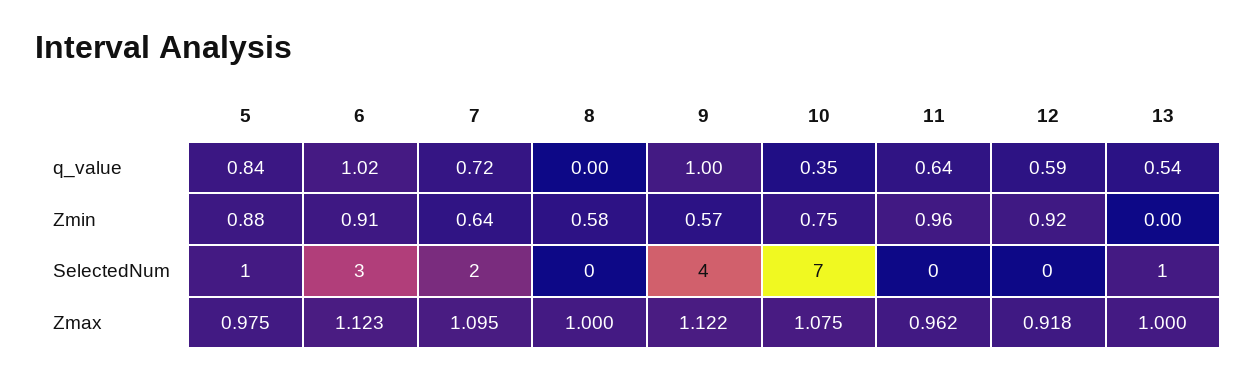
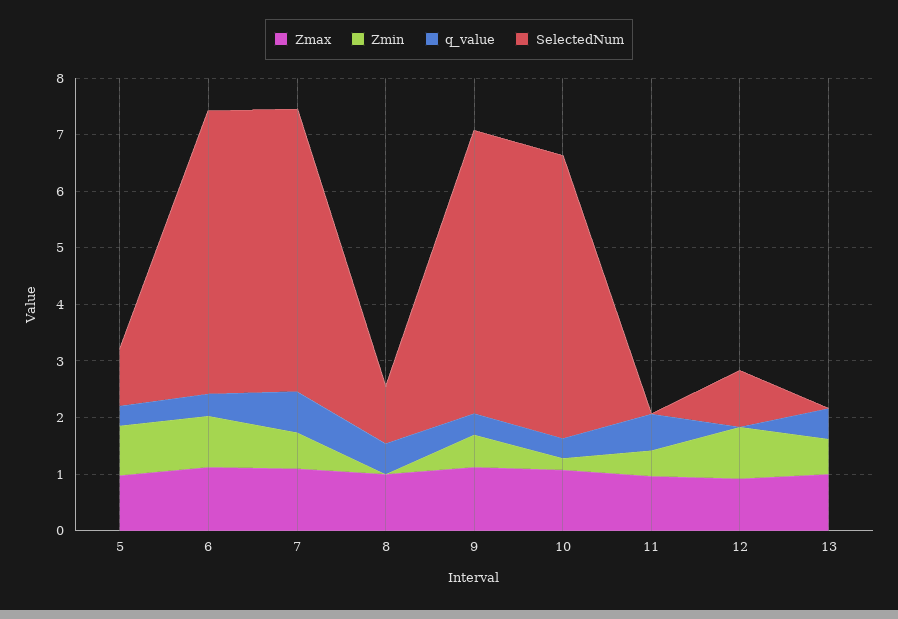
  {
    "q_value": {
-     "5": 0.84,
+     "5": 0.4,
-     "6": 1.02,
+     "6": 0.4,
      "7": 0.72,
-     "8": 0,
+     "8": 0.6,
-     "9": 1,
+     "9": 0.4,
      "10": 0.35,
      "11": 0.64,
-     "12": 0.59,
+     "12": 0,
      "13": 0.54
    },
    "Zmin": {
      "5": 0.88,
      "6": 0.91,
      "7": 0.64,
-     "8": 0.58,
+     "8": 0,
      "9": 0.57,
-     "10": 0.75,
+     "10": 0.2,
-     "11": 0.96,
+     "11": 0.4,
      "12": 0.92,
-     "13": 0
+     "13": 0.6
    },
    "SelectedNum": {
      "5": 1,
-     "6": 3,
+     "6": 5,
-     "7": 2,
+     "7": 5,
-     "8": 0,
+     "8": 1,
-     "9": 4,
+     "9": 5,
-     "10": 7,
+     "10": 5,
      "11": 0,
-     "12": 0,
+     "12": 1,
-     "13": 1
+     "13": 0
    },
    "Zmax": {
      "5": 0.975,
      "6": 1.123,
      "7": 1.095,
      "8": 1,
      "9": 1.122,
      "10": 1.075,
      "11": 0.962,
      "12": 0.918,
      "13": 1
    }
  }

